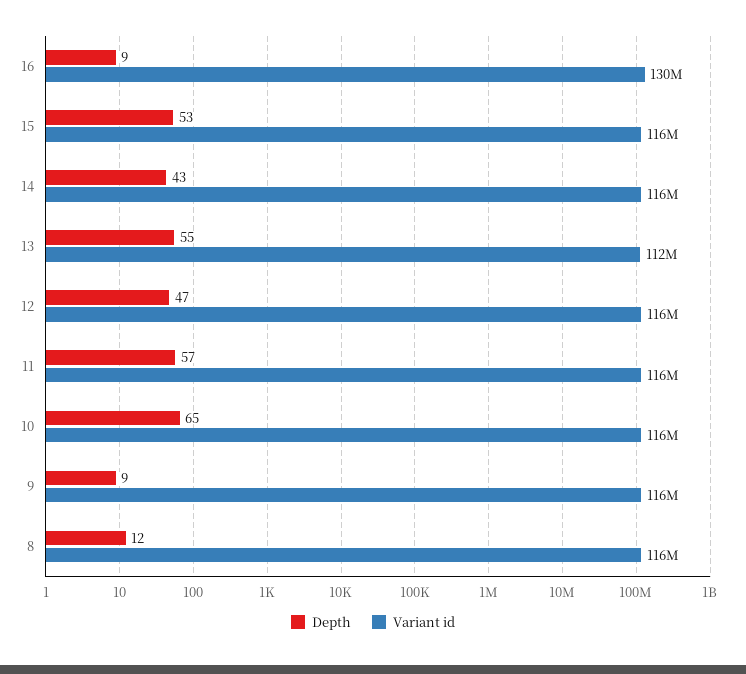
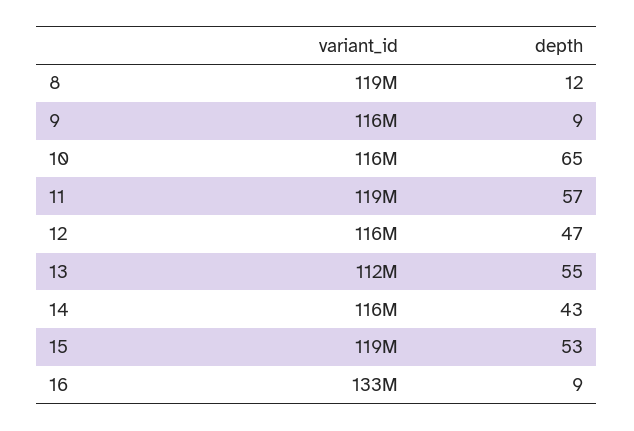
  {
    "Depth": {
      "16": 9,
      "15": 53,
      "14": 43,
      "13": 55,
      "12": 47,
      "11": 57,
      "10": 65,
      "9": 9,
      "8": 12
    },
    "Variant id": {
-     "16": 130000000,
+     "16": 133000000,
-     "15": 116000000,
+     "15": 119000000,
      "14": 116000000,
      "13": 112000000,
      "12": 116000000,
-     "11": 116000000,
+     "11": 119000000,
      "10": 116000000,
      "9": 116000000,
-     "8": 116000000
+     "8": 119000000
    }
  }

